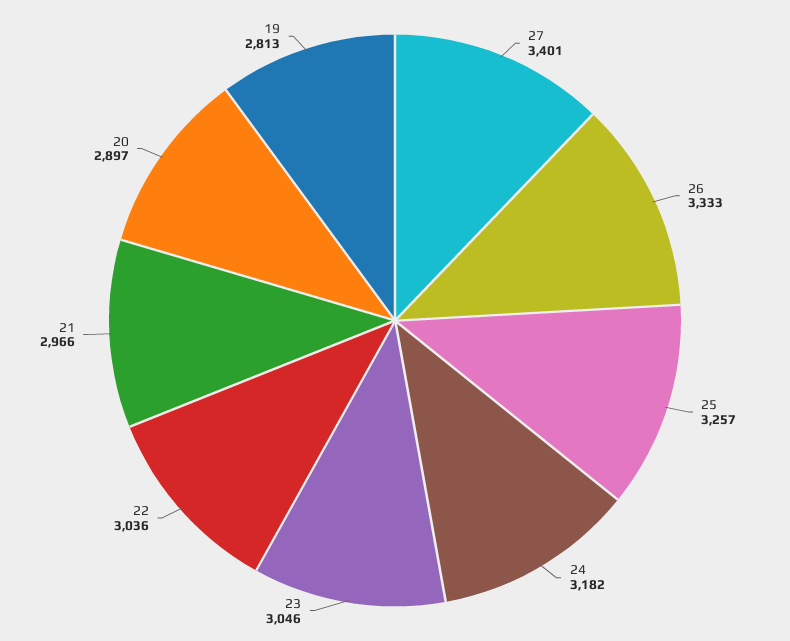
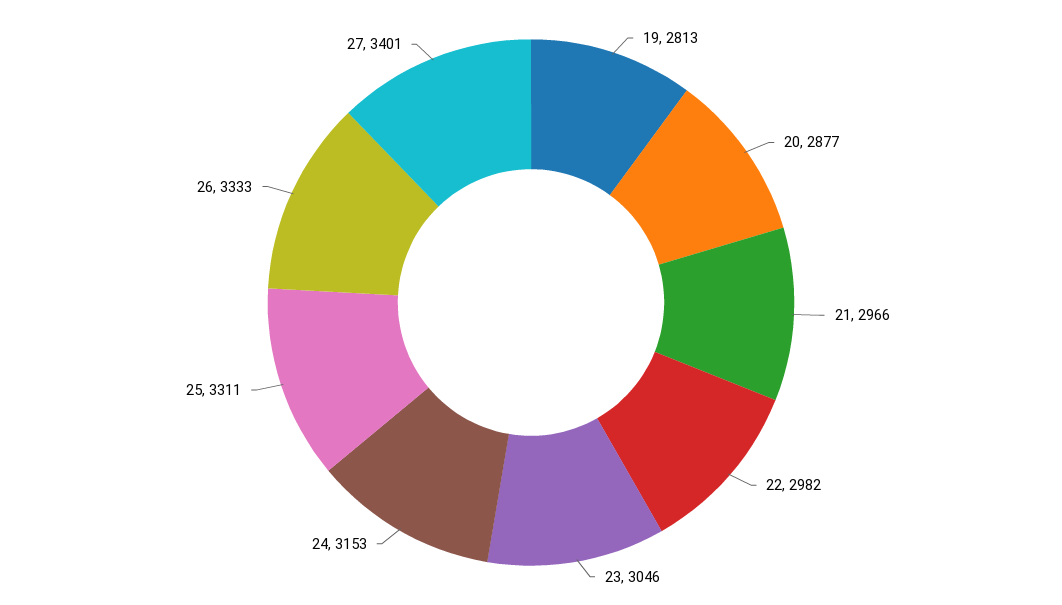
  {
    "27": 3401,
    "26": 3333,
-   "25": 3257,
+   "25": 3311,
-   "24": 3182,
+   "24": 3153,
    "23": 3046,
-   "22": 3036,
+   "22": 2982,
    "21": 2966,
-   "20": 2897,
+   "20": 2877,
    "19": 2813
  }

